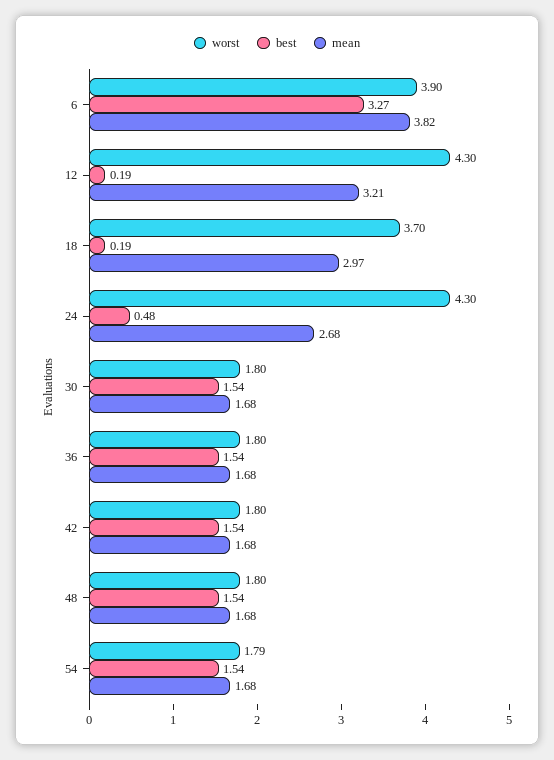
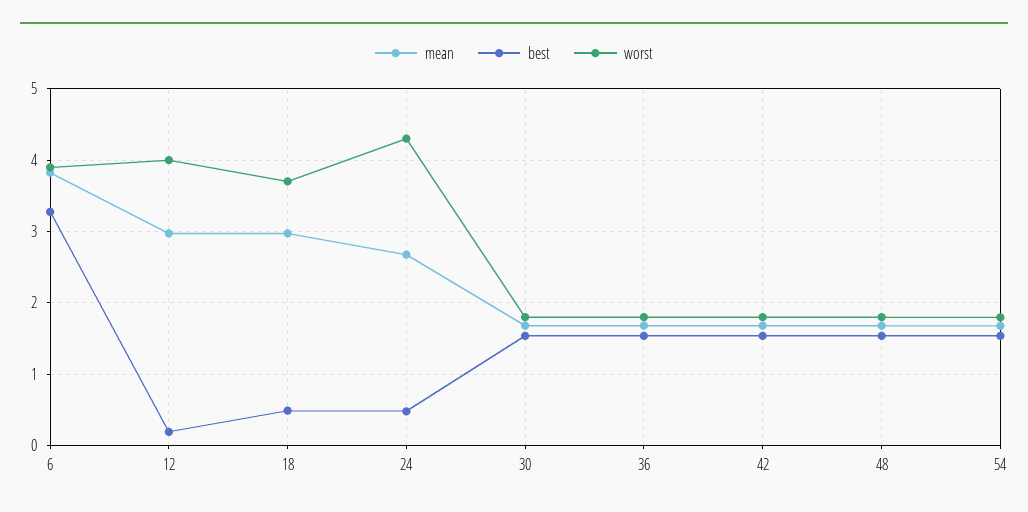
  {
    "worst": {
      "6": 3.9,
-     "12": 4.3,
+     "12": 4,
      "18": 3.7,
      "24": 4.3,
      "30": 1.8,
      "36": 1.8,
      "42": 1.8,
      "48": 1.8,
      "54": 1.79
    },
    "best": {
      "6": 3.27,
      "12": 0.19,
-     "18": 0.19,
+     "18": 0.5,
      "24": 0.48,
      "30": 1.54,
      "36": 1.54,
      "42": 1.54,
      "48": 1.54,
      "54": 1.54
    },
    "mean": {
      "6": 3.82,
-     "12": 3.21,
+     "12": 3,
      "18": 2.97,
      "24": 2.68,
      "30": 1.68,
      "36": 1.68,
      "42": 1.68,
      "48": 1.68,
      "54": 1.68
    }
  }

